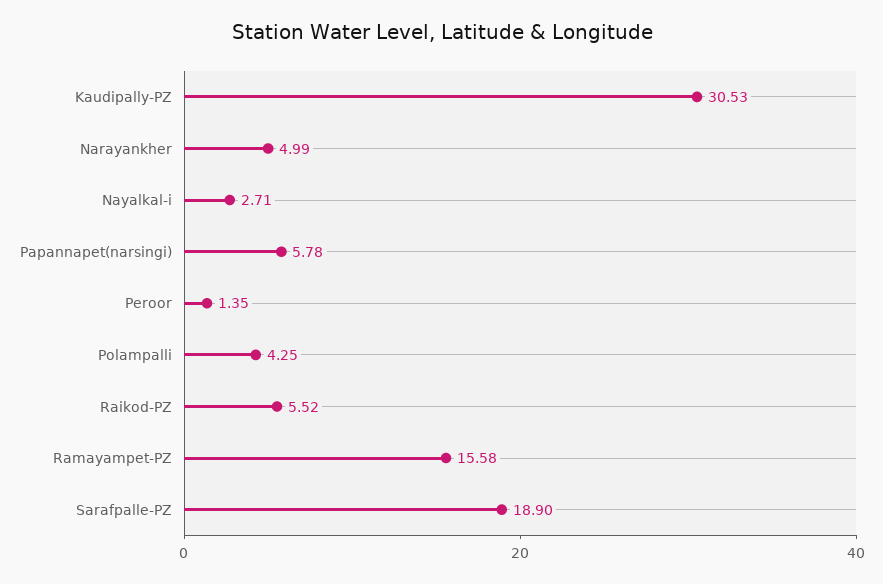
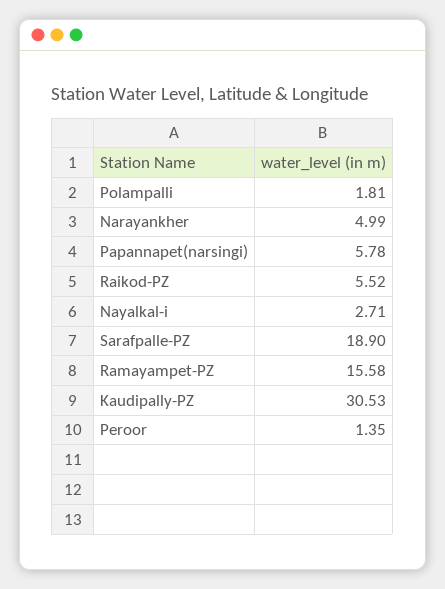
  {
    "Kaudipally-PZ": 30.53,
    "Narayankher": 4.99,
    "Nayalkal-i": 2.71,
    "Papannapet(narsingi)": 5.78,
    "Peroor": 1.35,
-   "Polampalli": 4.25,
+   "Polampalli": 1.81,
    "Raikod-PZ": 5.52,
    "Ramayampet-PZ": 15.58,
    "Sarafpalle-PZ": 18.9
  }

